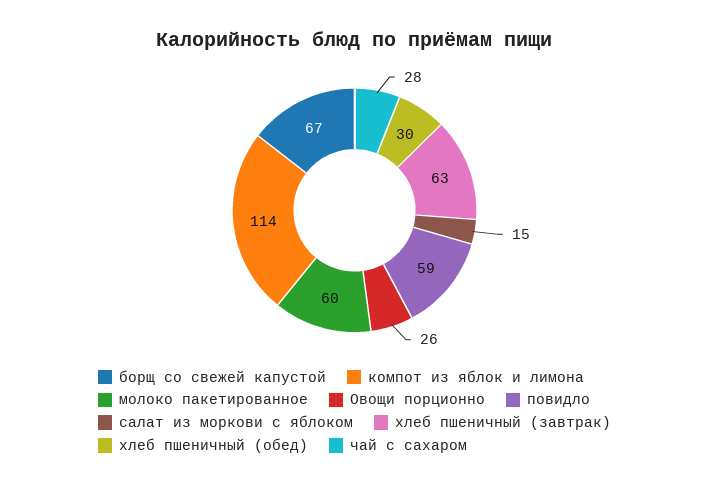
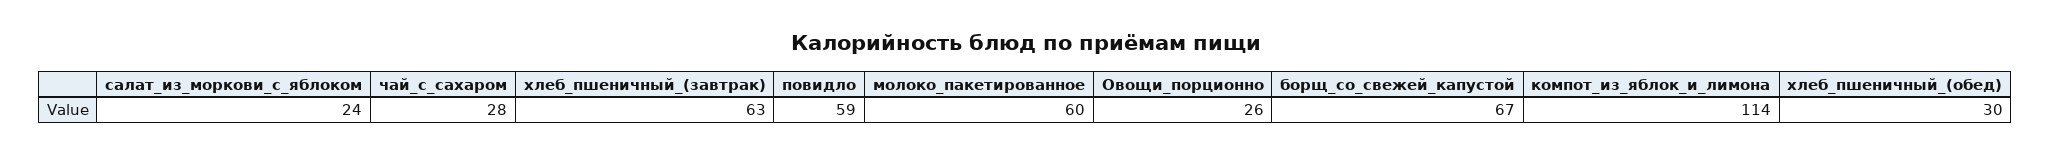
  {
    "борщ со свежей капустой": 67,
    "компот из яблок и лимона": 114,
    "молоко пакетированное": 60,
    "Овощи порционно": 26,
    "повидло": 59,
-   "салат из моркови с яблоком": 15,
+   "салат из моркови с яблоком": 24,
    "хлеб пшеничный (завтрак)": 63,
    "хлеб пшеничный (обед)": 30,
    "чай с сахаром": 28
  }

